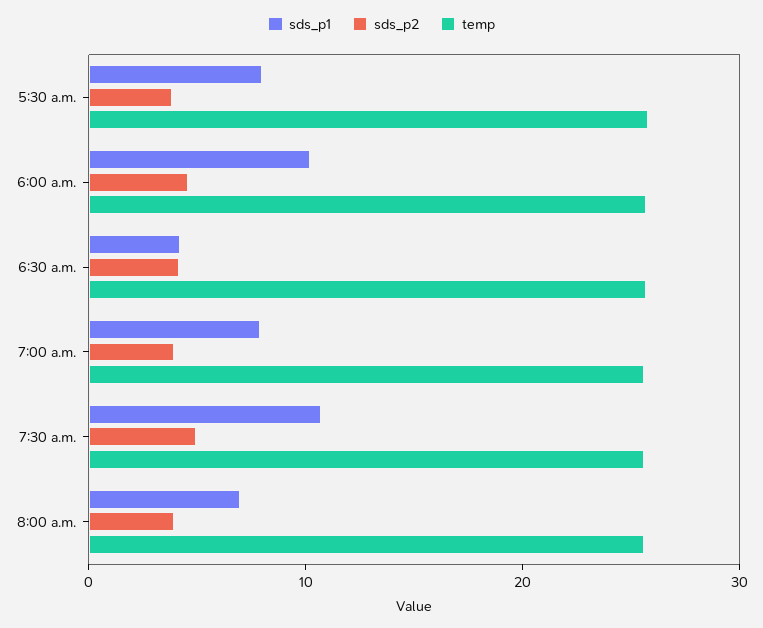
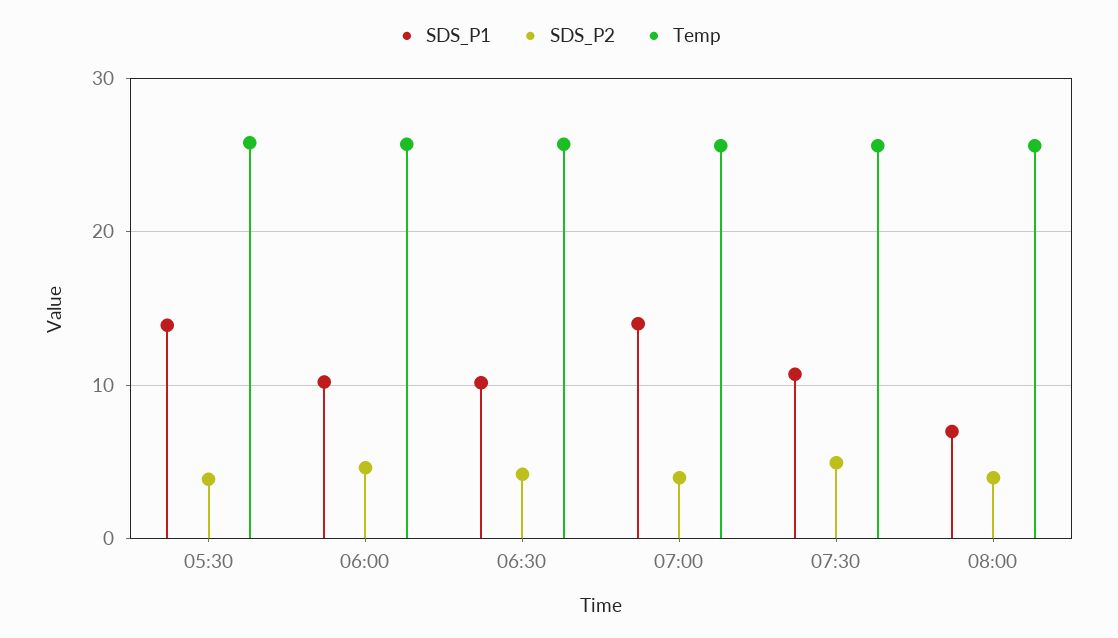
  {
    "sds_p1": {
-     "5:30 a.m.": 8,
+     "5:30 a.m.": 14,
      "6:00 a.m.": 10,
-     "6:30 a.m.": 4,
+     "6:30 a.m.": 10,
-     "7:00 a.m.": 8,
+     "7:00 a.m.": 14,
      "7:30 a.m.": 11,
      "8:00 a.m.": 7
    },
    "sds_p2": {
      "5:30 a.m.": 4,
      "6:00 a.m.": 5,
      "6:30 a.m.": 4,
      "7:00 a.m.": 4,
      "7:30 a.m.": 5,
      "8:00 a.m.": 4
    },
    "temp": {
      "5:30 a.m.": 26,
      "6:00 a.m.": 26,
      "6:30 a.m.": 26,
      "7:00 a.m.": 26,
      "7:30 a.m.": 26,
      "8:00 a.m.": 26
    }
  }

